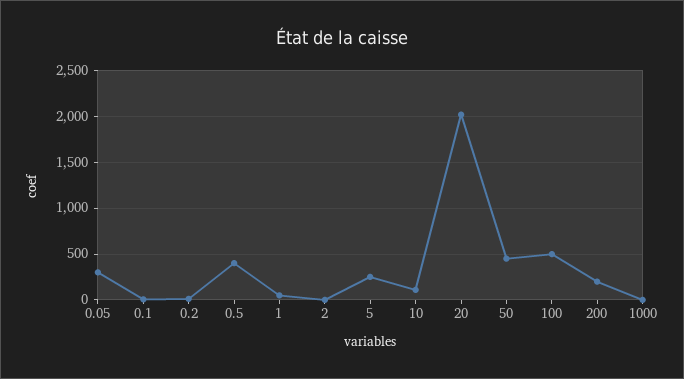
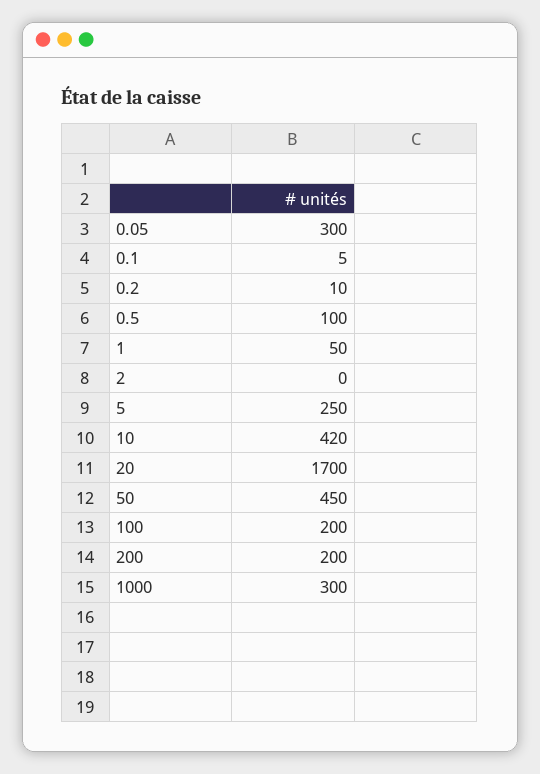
  {
    "0.05": 300,
    "0.1": 5,
    "0.2": 10,
-   "0.5": 400,
+   "0.5": 100,
    "1": 50,
    "2": 0,
    "5": 250,
-   "10": 100,
+   "10": 420,
-   "20": 2000,
+   "20": 1700,
    "50": 450,
-   "100": 500,
+   "100": 200,
    "200": 200,
-   "1000": 0
+   "1000": 300
  }

